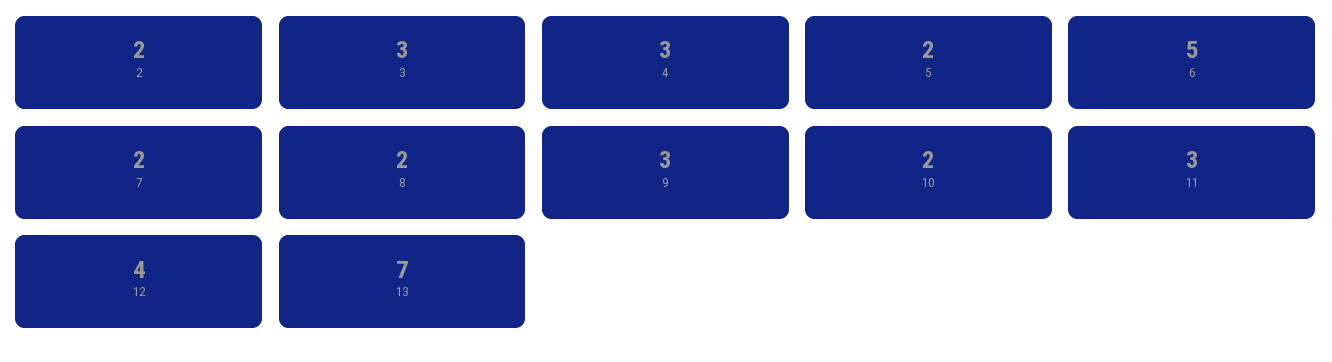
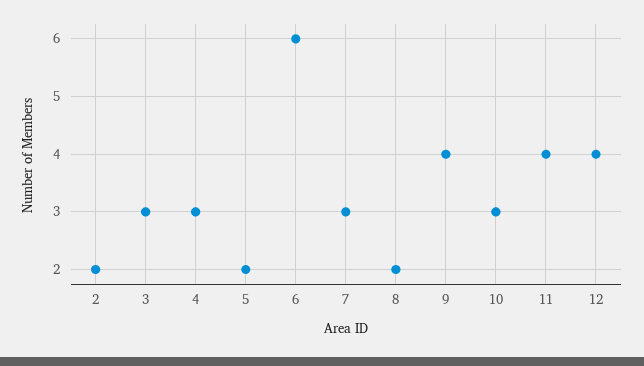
  {
    "2": 2,
    "3": 3,
    "4": 3,
    "5": 2,
-   "6": 5,
+   "6": 6,
-   "7": 2,
+   "7": 3,
    "8": 2,
-   "9": 3,
+   "9": 4,
-   "10": 2,
+   "10": 3,
-   "11": 3,
+   "11": 4,
-   "12": 4,
+   "12": 4
-   "13": 7
  }

